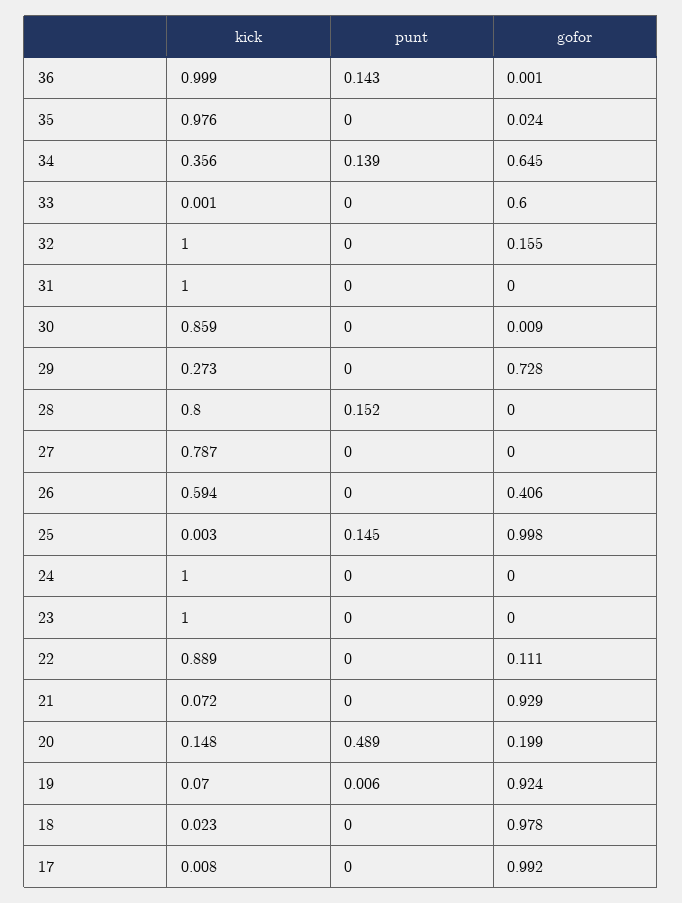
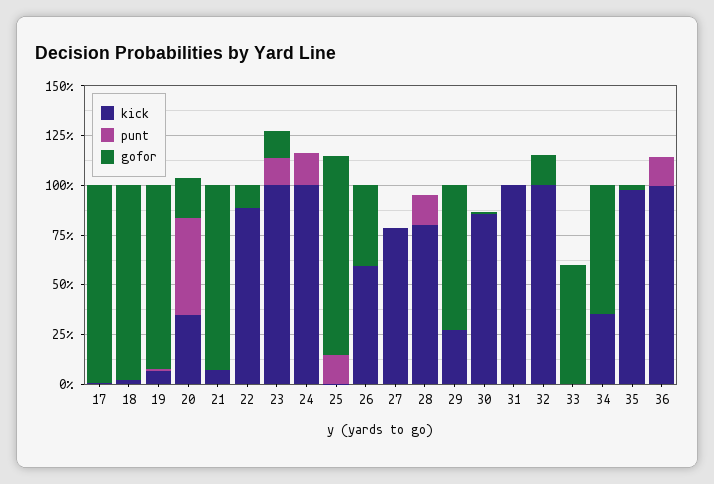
  {
    "kick": {
      "36": 0.999,
      "35": 0.976,
      "34": 0.356,
      "33": 0.001,
      "32": 1,
      "31": 1,
      "30": 0.859,
      "29": 0.273,
      "28": 0.8,
      "27": 0.787,
      "26": 0.594,
      "25": 0.003,
      "24": 1,
      "23": 1,
      "22": 0.889,
      "21": 0.072,
-     "20": 0.148,
+     "20": 0.35,
      "19": 0.07,
      "18": 0.023,
      "17": 0.008
    },
    "punt": {
      "36": 0.143,
      "35": 0,
-     "34": 0.139,
+     "34": 0,
      "33": 0,
      "32": 0,
      "31": 0,
      "30": 0,
      "29": 0,
      "28": 0.152,
      "27": 0,
      "26": 0,
      "25": 0.145,
-     "24": 0,
+     "24": 0.15,
-     "23": 0,
+     "23": 0.15,
      "22": 0,
      "21": 0,
      "20": 0.489,
      "19": 0.006,
      "18": 0,
      "17": 0
    },
    "gofor": {
      "36": 0.001,
      "35": 0.024,
      "34": 0.645,
      "33": 0.6,
      "32": 0.155,
      "31": 0,
      "30": 0.009,
      "29": 0.728,
      "28": 0,
      "27": 0,
      "26": 0.406,
      "25": 0.998,
      "24": 0,
-     "23": 0,
+     "23": 0.15,
      "22": 0.111,
      "21": 0.929,
      "20": 0.199,
      "19": 0.924,
      "18": 0.978,
      "17": 0.992
    }
  }

